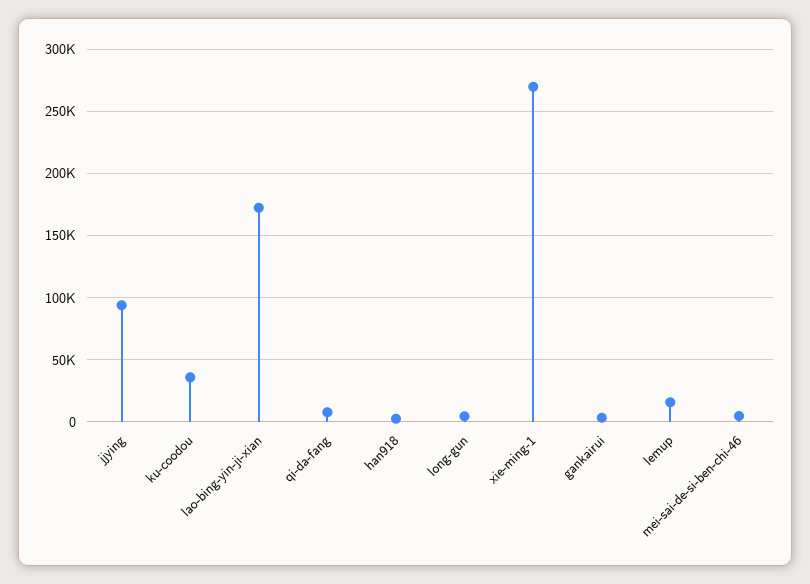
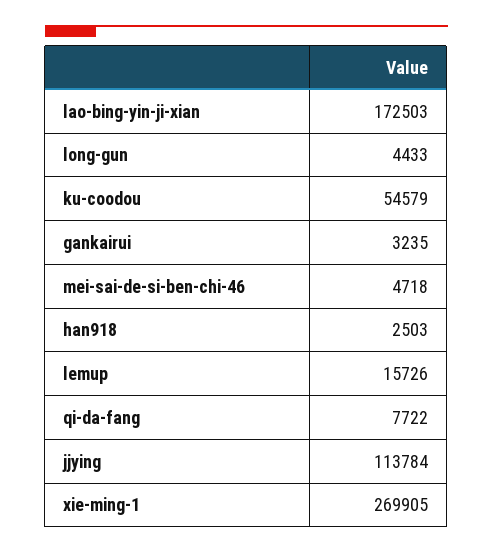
  {
-   "jjying": 95000,
+   "jjying": 113784,
-   "ku-coodou": 35000,
+   "ku-coodou": 54579,
    "lao-bing-yin-ji-xian": 172503,
    "qi-da-fang": 7722,
    "han918": 2503,
    "long-gun": 4433,
    "xie-ming-1": 269905,
    "gankairui": 3235,
    "lemup": 15726,
    "mei-sai-de-si-ben-chi-46": 4718
  }

